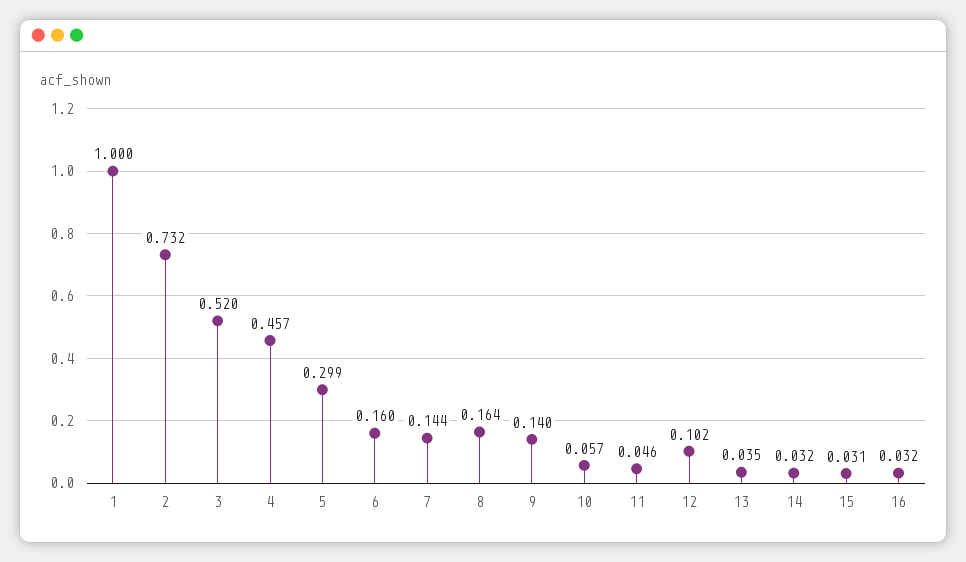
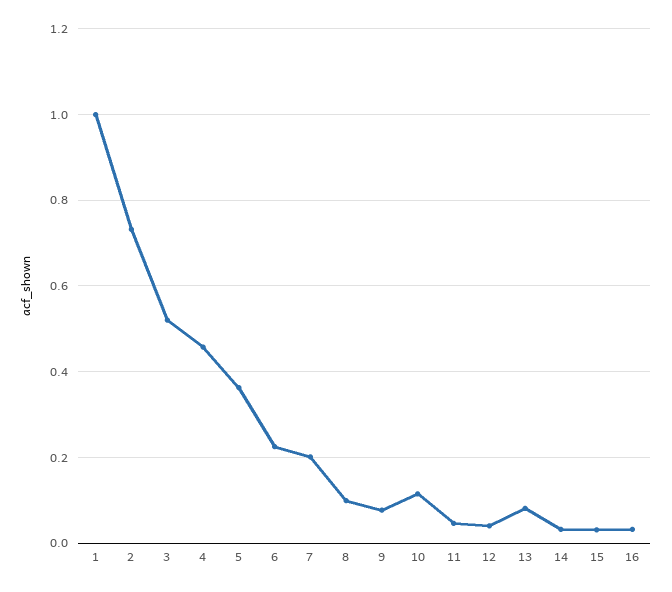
  {
    "1": 1,
    "2": 0.732,
    "3": 0.52,
    "4": 0.457,
-   "5": 0.299,
+   "5": 0.36,
-   "6": 0.16,
+   "6": 0.22,
-   "7": 0.144,
+   "7": 0.2,
-   "8": 0.164,
+   "8": 0.1,
-   "9": 0.14,
+   "9": 0.08,
-   "10": 0.057,
+   "10": 0.12,
    "11": 0.046,
-   "12": 0.102,
+   "12": 0.04,
-   "13": 0.035,
+   "13": 0.08,
    "14": 0.032,
    "15": 0.031,
    "16": 0.032
  }

